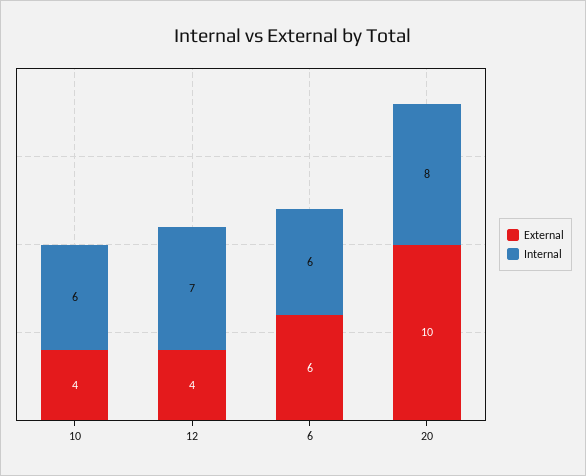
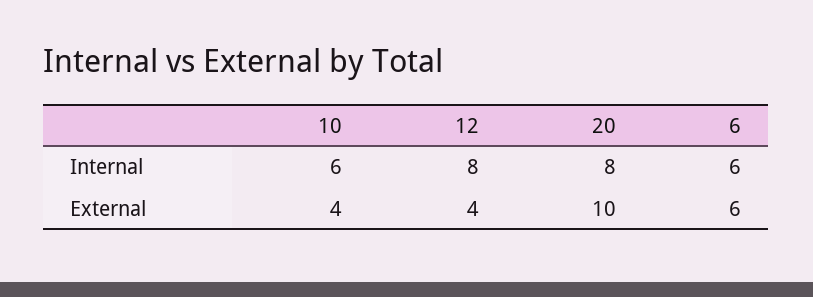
  {
    "External": {
      "10": 4,
      "12": 4,
      "6": 6,
      "20": 10
    },
    "Internal": {
      "10": 6,
-     "12": 7,
+     "12": 8,
      "6": 6,
      "20": 8
    }
  }

